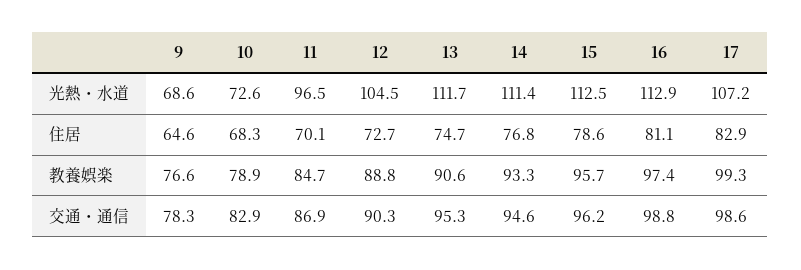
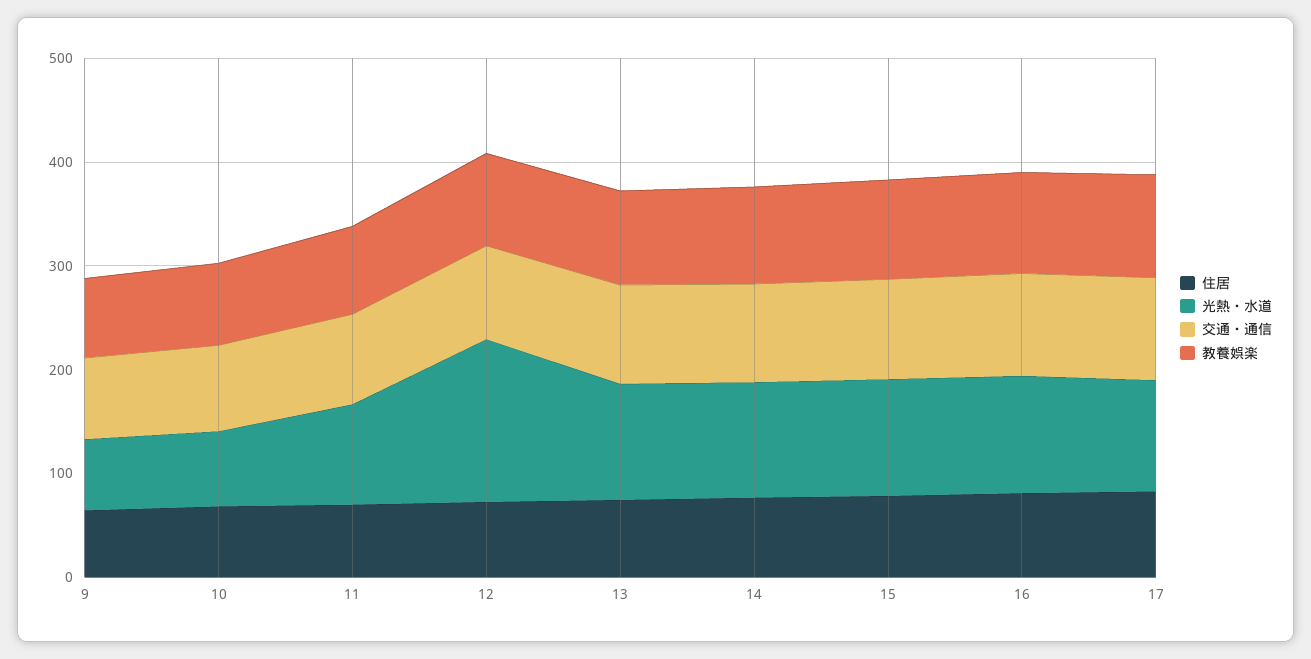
  {
    "光熱・水道": {
      "9": 68.6,
      "10": 72.6,
      "11": 96.5,
-     "12": 104.5,
+     "12": 160,
      "13": 111.7,
      "14": 111.4,
      "15": 112.5,
      "16": 112.9,
      "17": 107.2
    },
    "住居": {
      "9": 64.6,
      "10": 68.3,
      "11": 70.1,
      "12": 72.7,
      "13": 74.7,
      "14": 76.8,
      "15": 78.6,
      "16": 81.1,
      "17": 82.9
    },
    "教養娯楽": {
      "9": 76.6,
      "10": 78.9,
      "11": 84.7,
      "12": 88.8,
      "13": 90.6,
      "14": 93.3,
      "15": 95.7,
      "16": 97.4,
      "17": 99.3
    },
    "交通・通信": {
      "9": 78.3,
      "10": 82.9,
      "11": 86.9,
      "12": 90.3,
      "13": 95.3,
      "14": 94.6,
      "15": 96.2,
      "16": 98.8,
      "17": 98.6
    }
  }

